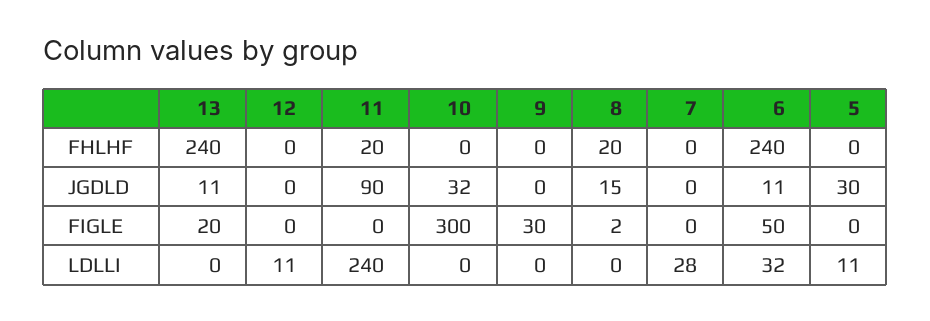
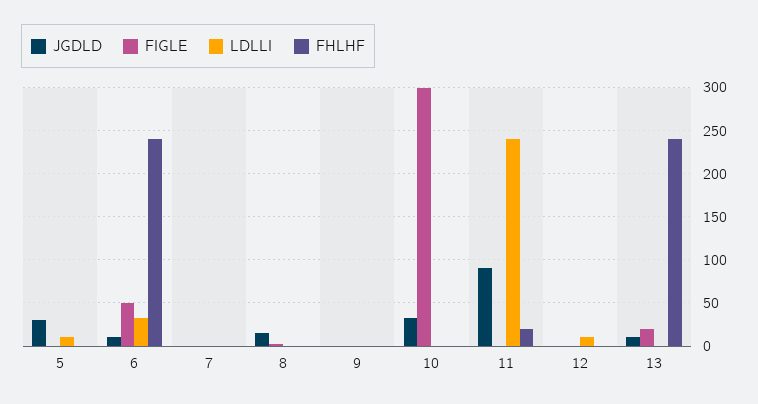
  {
    "FHLHF": {
      "13": 240,
      "12": 0,
      "11": 20,
      "10": 0,
      "9": 0,
-     "8": 20,
+     "8": 0,
      "7": 0,
      "6": 240,
      "5": 0
    },
    "JGDLD": {
      "13": 11,
      "12": 0,
      "11": 90,
      "10": 32,
      "9": 0,
      "8": 15,
      "7": 0,
      "6": 11,
      "5": 30
    },
    "FIGLE": {
      "13": 20,
      "12": 0,
      "11": 0,
      "10": 300,
-     "9": 30,
+     "9": 0,
      "8": 2,
      "7": 0,
      "6": 50,
      "5": 0
    },
    "LDLLI": {
      "13": 0,
      "12": 11,
      "11": 240,
      "10": 0,
      "9": 0,
      "8": 0,
-     "7": 28,
+     "7": 0,
      "6": 32,
      "5": 11
    }
  }

